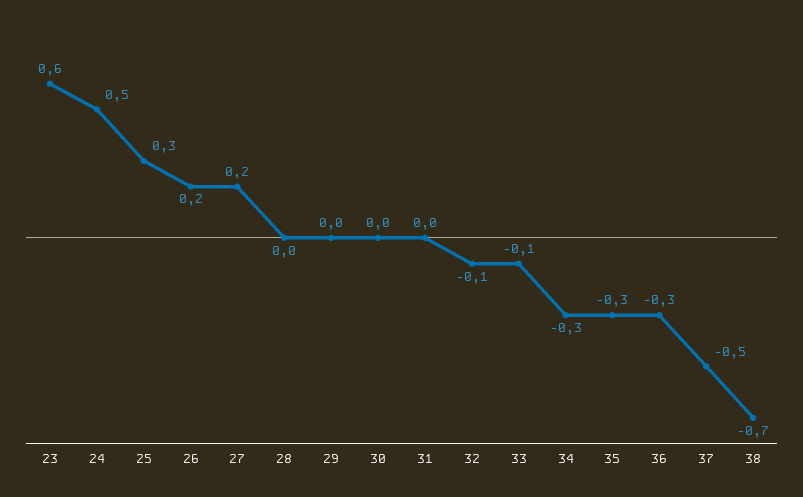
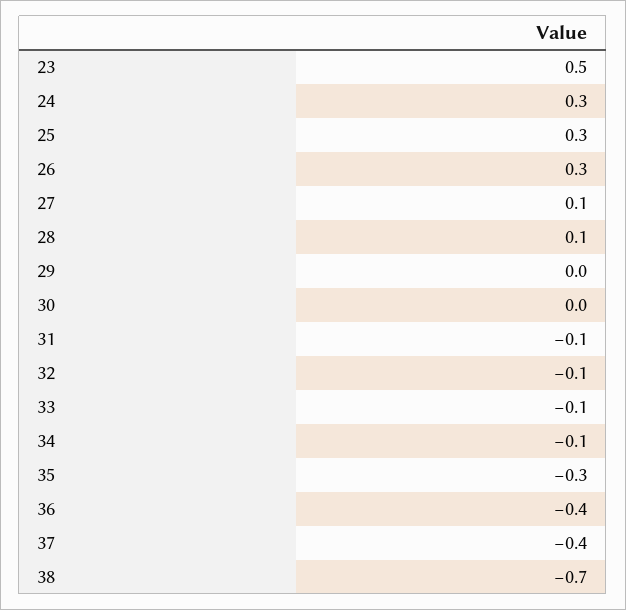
  {
-   "23": 0.6,
+   "23": 0.5,
-   "24": 0.5,
+   "24": 0.3,
    "25": 0.3,
-   "26": 0.2,
+   "26": 0.3,
-   "27": 0.2,
+   "27": 0.1,
-   "28": 0,
+   "28": 0.1,
    "29": 0,
    "30": 0,
-   "31": 0,
+   "31": -0.1,
    "32": -0.1,
    "33": -0.1,
-   "34": -0.3,
+   "34": -0.1,
    "35": -0.3,
-   "36": -0.3,
+   "36": -0.4,
-   "37": -0.5,
+   "37": -0.4,
    "38": -0.7
  }

